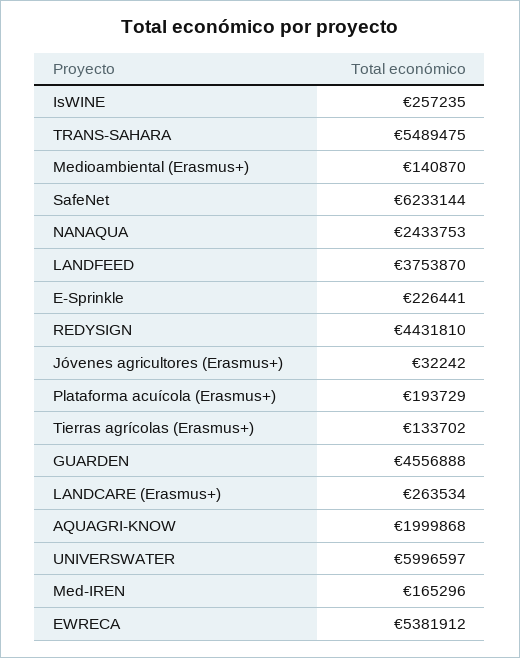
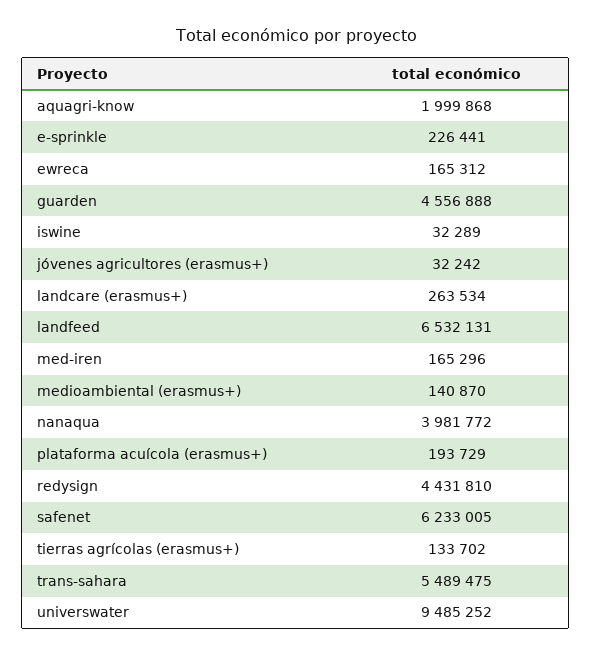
  {
-   "IsWINE": 257235,
+   "IsWINE": 32289,
    "TRANS-SAHARA": 5489475,
    "Medioambiental (Erasmus+)": 140870,
-   "SafeNet": 6233144,
+   "SafeNet": 6233005,
-   "NANAQUA": 2433753,
+   "NANAQUA": 3981772,
-   "LANDFEED": 3753870,
+   "LANDFEED": 6532131,
    "E-Sprinkle": 226441,
    "REDYSIGN": 4431810,
    "Jóvenes agricultores (Erasmus+)": 32242,
    "Plataforma acuícola (Erasmus+)": 193729,
    "Tierras agrícolas (Erasmus+)": 133702,
    "GUARDEN": 4556888,
    "LANDCARE (Erasmus+)": 263534,
    "AQUAGRI-KNOW": 1999868,
-   "UNIVERSWATER": 5996597,
+   "UNIVERSWATER": 9485252,
    "Med-IREN": 165296,
-   "EWRECA": 5381912
+   "EWRECA": 165312
  }

